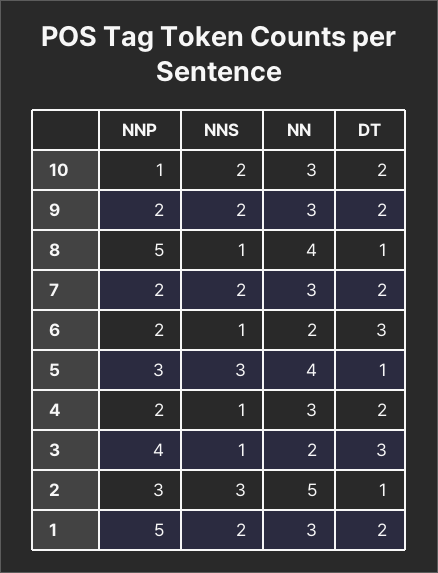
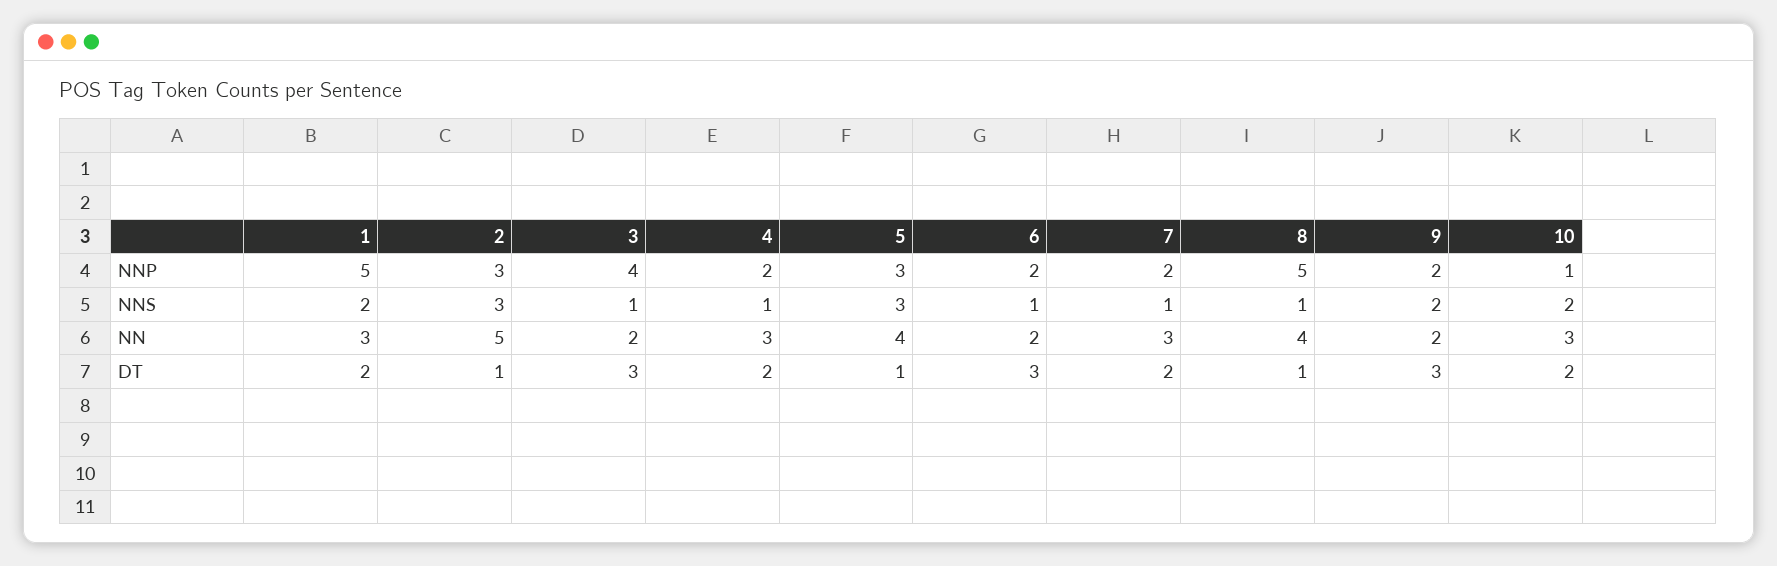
  {
    "NNP": {
      "10": 1,
      "9": 2,
      "8": 5,
      "7": 2,
      "6": 2,
      "5": 3,
      "4": 2,
      "3": 4,
      "2": 3,
      "1": 5
    },
    "NNS": {
      "10": 2,
      "9": 2,
      "8": 1,
-     "7": 2,
+     "7": 1,
      "6": 1,
      "5": 3,
      "4": 1,
      "3": 1,
      "2": 3,
      "1": 2
    },
    "NN": {
      "10": 3,
-     "9": 3,
+     "9": 2,
      "8": 4,
      "7": 3,
      "6": 2,
      "5": 4,
      "4": 3,
      "3": 2,
      "2": 5,
      "1": 3
    },
    "DT": {
      "10": 2,
-     "9": 2,
+     "9": 3,
      "8": 1,
      "7": 2,
      "6": 3,
      "5": 1,
      "4": 2,
      "3": 3,
      "2": 1,
      "1": 2
    }
  }

